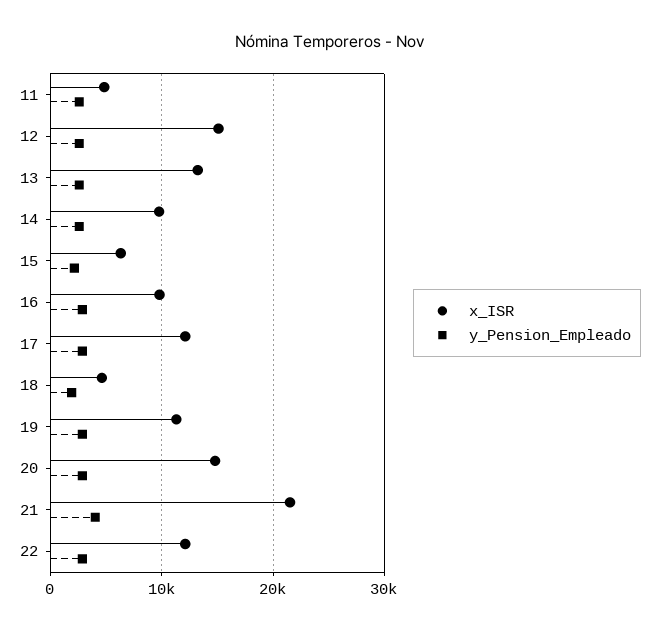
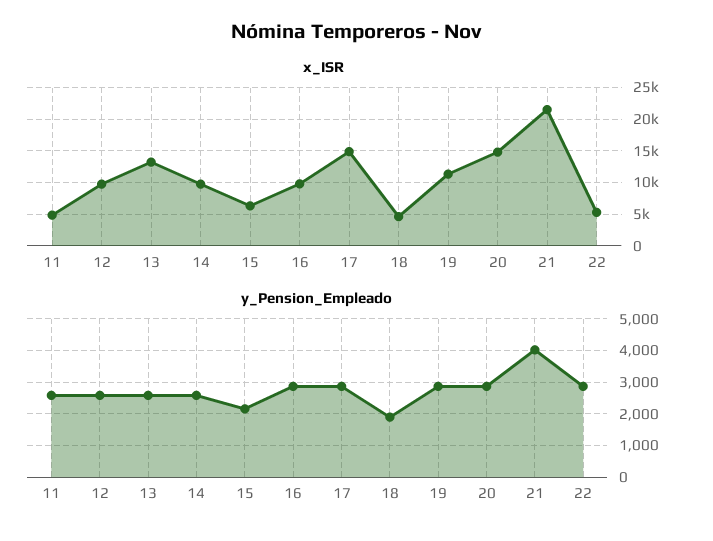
  {
    "x_ISR": {
      "11": 5000,
-     "12": 15000,
+     "12": 10000,
      "13": 13000,
      "14": 10000,
      "15": 6000,
      "16": 10000,
-     "17": 12000,
+     "17": 15000,
      "18": 5000,
      "19": 11000,
      "20": 15000,
      "21": 22000,
-     "22": 12000
+     "22": 5000
    },
    "y_Pension_Empleado": {
      "11": 2600,
      "12": 2600,
      "13": 2600,
      "14": 2600,
      "15": 2200,
      "16": 2800,
      "17": 2800,
      "18": 1800,
      "19": 2800,
      "20": 2800,
      "21": 4000,
      "22": 2800
    }
  }

